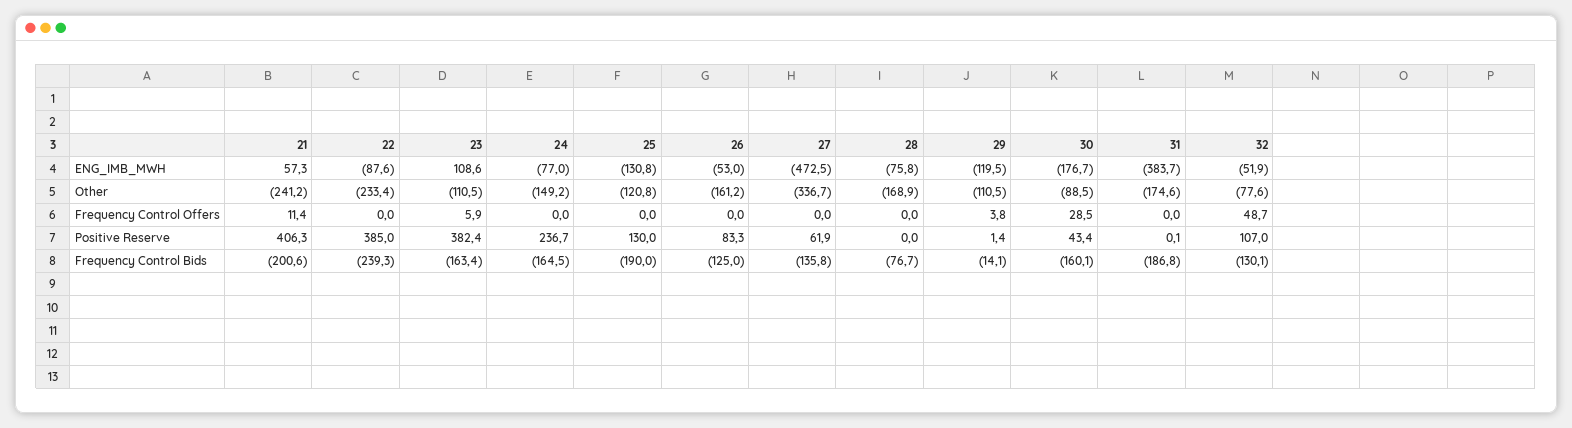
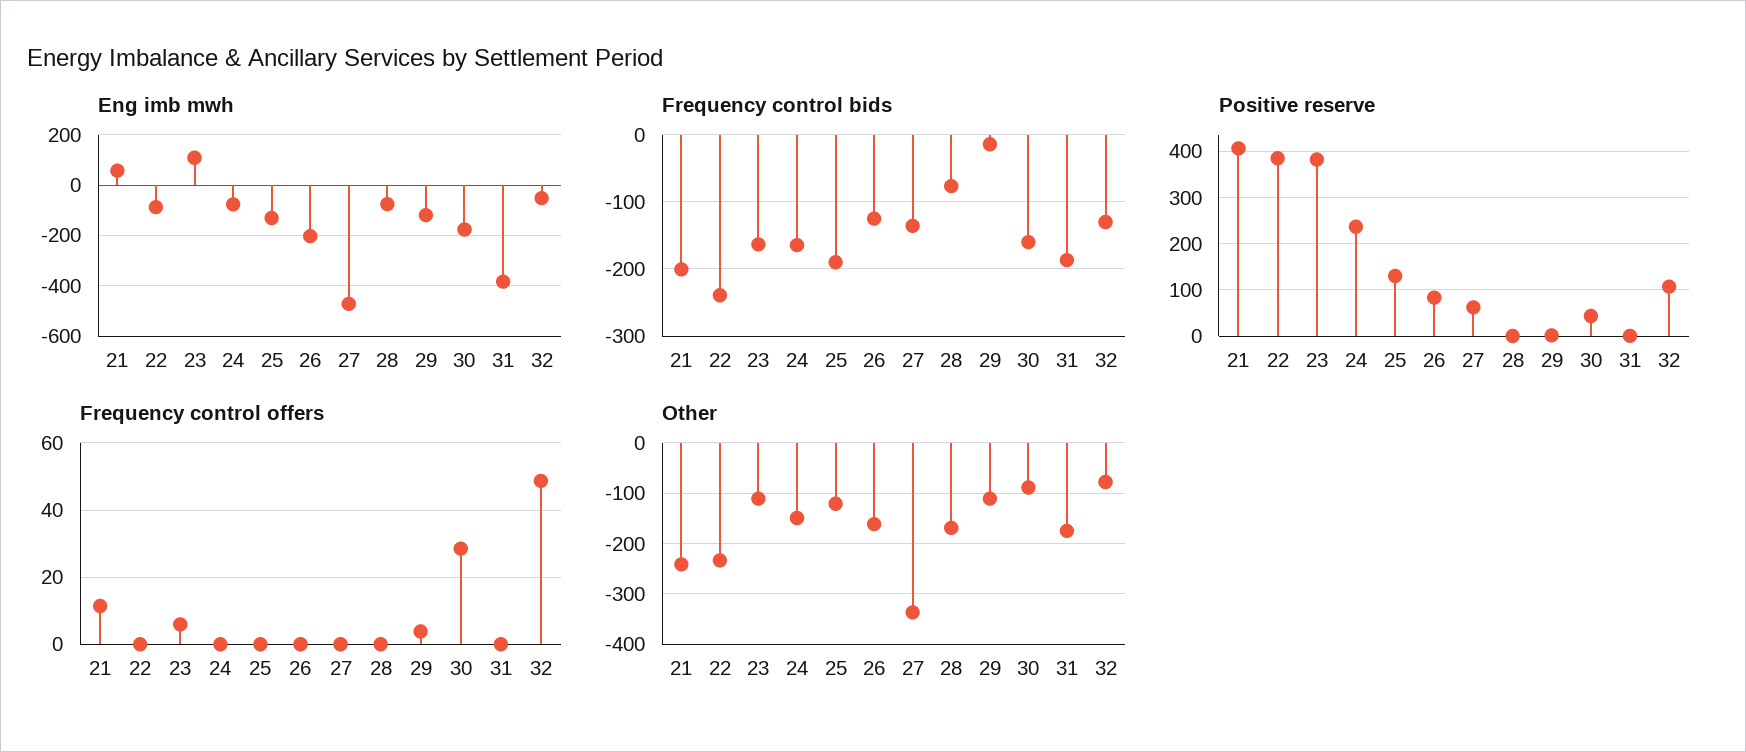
  {
    "ENG_IMB_MWH": {
      "21": 57.3,
      "22": -87.6,
      "23": 108.6,
      "24": -77,
      "25": -130.8,
-     "26": -53,
+     "26": -200,
      "27": -472.5,
      "28": -75.8,
      "29": -119.5,
      "30": -176.7,
      "31": -383.7,
      "32": -51.9
    },
    "Other": {
      "21": -241.2,
      "22": -233.4,
      "23": -110.5,
      "24": -149.2,
      "25": -120.8,
      "26": -161.2,
      "27": -336.7,
      "28": -168.9,
      "29": -110.5,
      "30": -88.5,
      "31": -174.6,
      "32": -77.6
    },
    "Frequency Control Offers": {
      "21": 11.4,
      "22": 0,
      "23": 5.9,
      "24": 0,
      "25": 0,
      "26": 0,
      "27": 0,
      "28": 0,
      "29": 3.8,
      "30": 28.5,
      "31": 0,
      "32": 48.7
    },
    "Positive Reserve": {
      "21": 406.3,
      "22": 385,
      "23": 382.4,
      "24": 236.7,
      "25": 130,
      "26": 83.3,
      "27": 61.9,
      "28": 0,
      "29": 1.4,
      "30": 43.4,
      "31": 0.1,
      "32": 107
    },
    "Frequency Control Bids": {
      "21": -200.6,
      "22": -239.3,
      "23": -163.4,
      "24": -164.5,
      "25": -190,
      "26": -125,
      "27": -135.8,
      "28": -76.7,
      "29": -14.1,
      "30": -160.1,
      "31": -186.8,
      "32": -130.1
    }
  }

